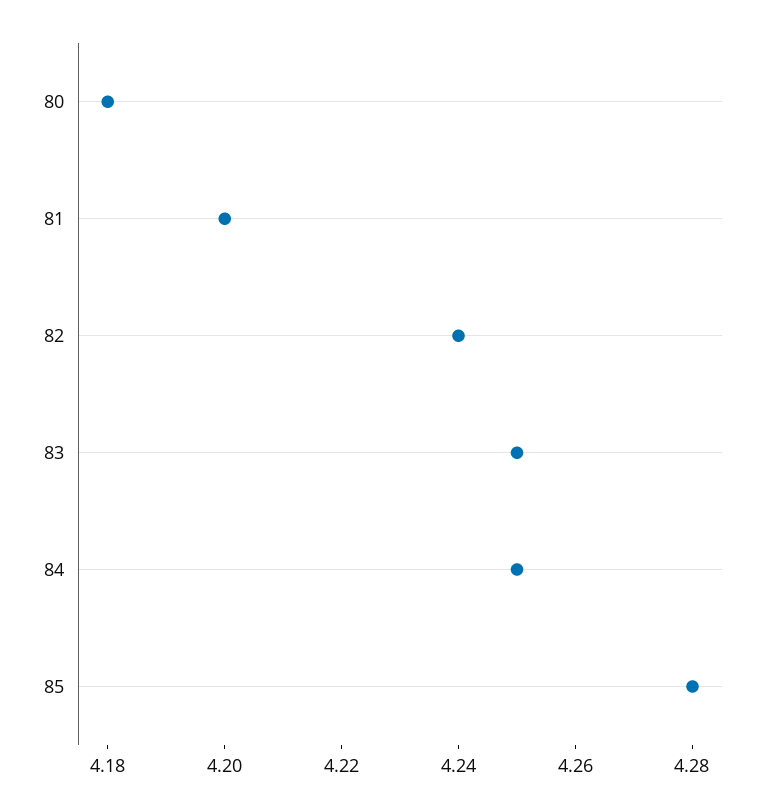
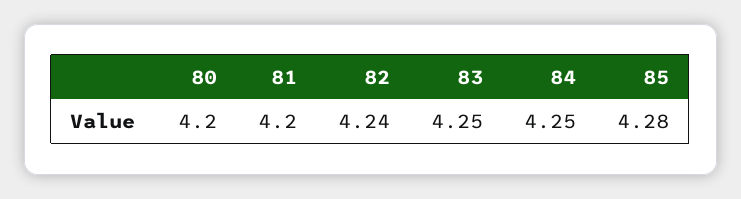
  {
-   "80": 4.18,
+   "80": 4.2,
    "81": 4.2,
    "82": 4.24,
    "83": 4.25,
    "84": 4.25,
    "85": 4.28
  }

